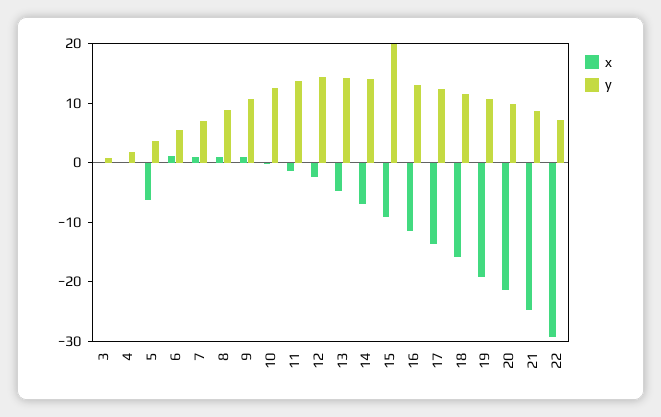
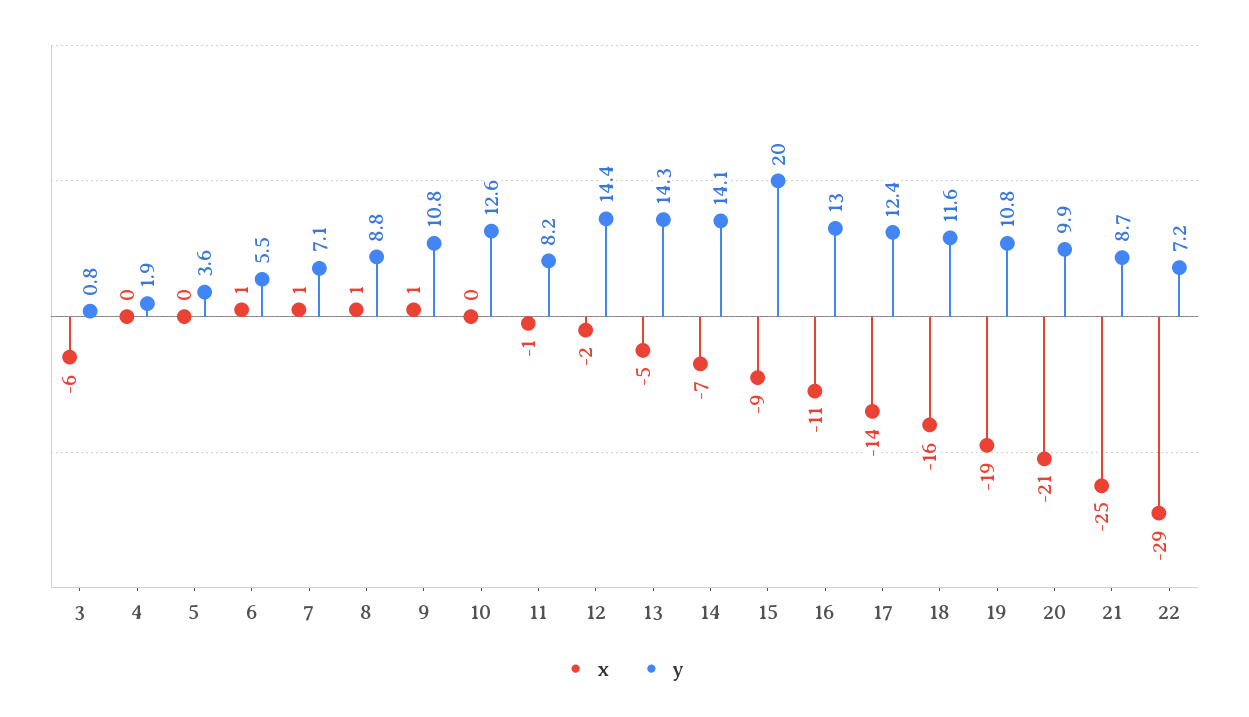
  {
    "x": {
-     "3": 0,
+     "3": -6,
      "4": 0,
-     "5": -6,
+     "5": 0,
      "6": 1,
      "7": 1,
      "8": 1,
      "9": 1,
      "10": 0,
      "11": -1,
      "12": -2,
      "13": -5,
      "14": -7,
      "15": -9,
      "16": -11,
      "17": -14,
      "18": -16,
      "19": -19,
      "20": -21,
      "21": -25,
      "22": -29
    },
    "y": {
      "3": 0.8,
      "4": 1.9,
      "5": 3.6,
      "6": 5.5,
      "7": 7.1,
      "8": 8.8,
      "9": 10.8,
      "10": 12.6,
-     "11": 14,
+     "11": 8.2,
      "12": 14.4,
      "13": 14.3,
      "14": 14.1,
      "15": 20,
      "16": 13,
      "17": 12.4,
      "18": 11.6,
      "19": 10.8,
      "20": 9.9,
      "21": 8.7,
      "22": 7.2
    }
  }

